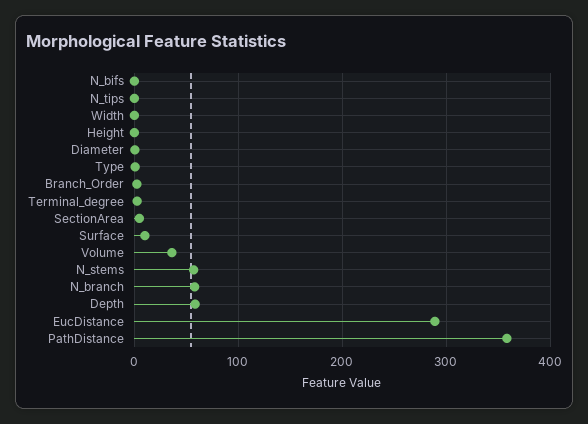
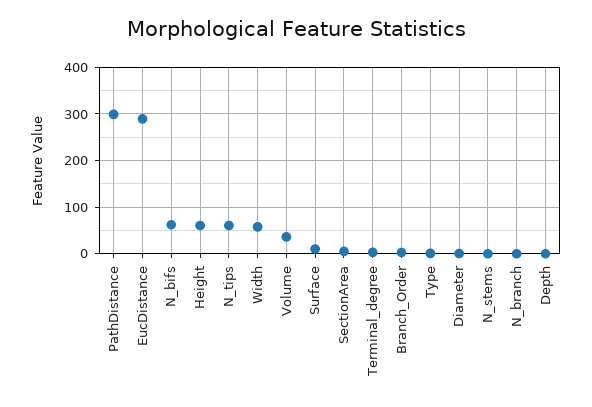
  {
-   "N_bifs": 0,
+   "N_bifs": 60,
-   "N_tips": 0,
+   "N_tips": 60,
-   "Width": 0,
+   "Width": 60,
-   "Height": 0,
+   "Height": 60,
    "Diameter": 0,
    "Type": 0,
    "Branch_Order": 0,
    "Terminal_degree": 0,
    "SectionArea": 10,
    "Surface": 10,
    "Volume": 40,
-   "N_stems": 60,
+   "N_stems": 0,
-   "N_branch": 60,
+   "N_branch": 0,
-   "Depth": 60,
+   "Depth": 0,
    "EucDistance": 290,
-   "PathDistance": 360
+   "PathDistance": 300
  }

